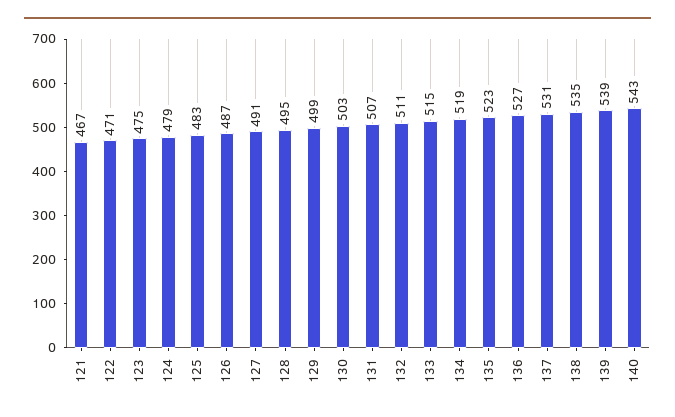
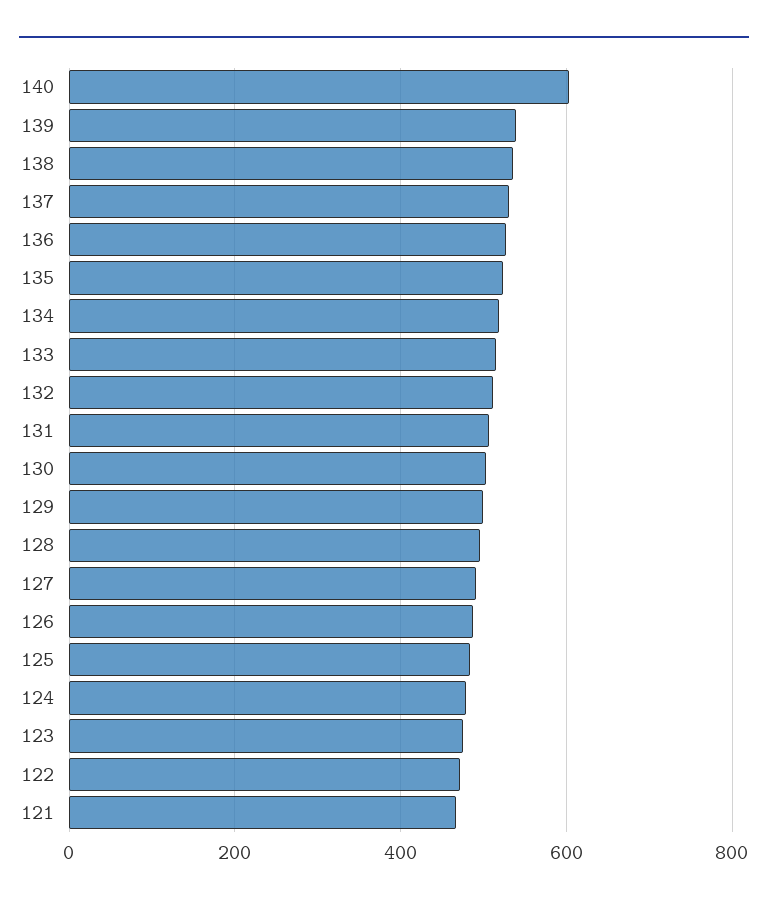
  {
    "121": 467,
    "122": 471,
    "123": 475,
    "124": 479,
    "125": 483,
    "126": 487,
    "127": 491,
    "128": 495,
    "129": 499,
    "130": 503,
    "131": 507,
    "132": 511,
    "133": 515,
    "134": 519,
    "135": 523,
    "136": 527,
    "137": 531,
    "138": 535,
    "139": 539,
-   "140": 543
+   "140": 600
  }

